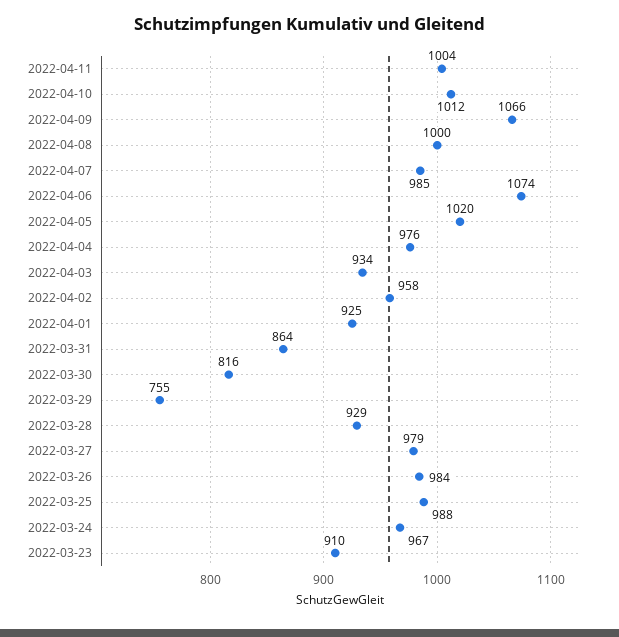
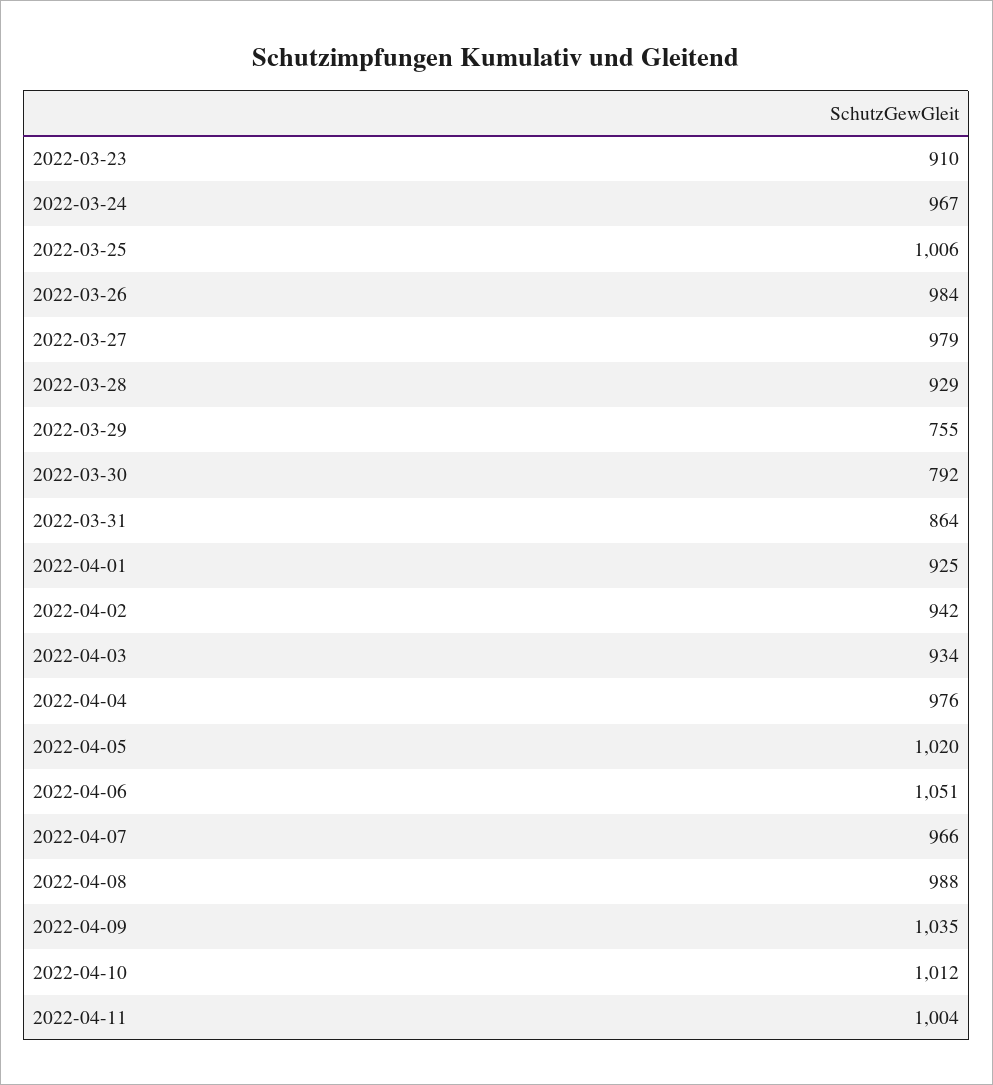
  {
    "2022-04-11": 1004,
    "2022-04-10": 1012,
-   "2022-04-09": 1066,
+   "2022-04-09": 1035,
-   "2022-04-08": 1000,
+   "2022-04-08": 988,
-   "2022-04-07": 985,
+   "2022-04-07": 966,
-   "2022-04-06": 1074,
+   "2022-04-06": 1051,
    "2022-04-05": 1020,
    "2022-04-04": 976,
    "2022-04-03": 934,
-   "2022-04-02": 958,
+   "2022-04-02": 942,
    "2022-04-01": 925,
    "2022-03-31": 864,
-   "2022-03-30": 816,
+   "2022-03-30": 792,
    "2022-03-29": 755,
    "2022-03-28": 929,
    "2022-03-27": 979,
    "2022-03-26": 984,
-   "2022-03-25": 988,
+   "2022-03-25": 1006,
    "2022-03-24": 967,
    "2022-03-23": 910
  }

